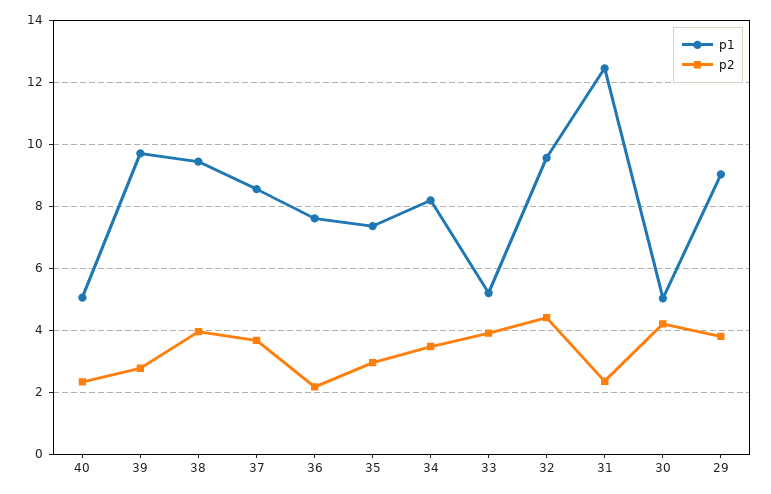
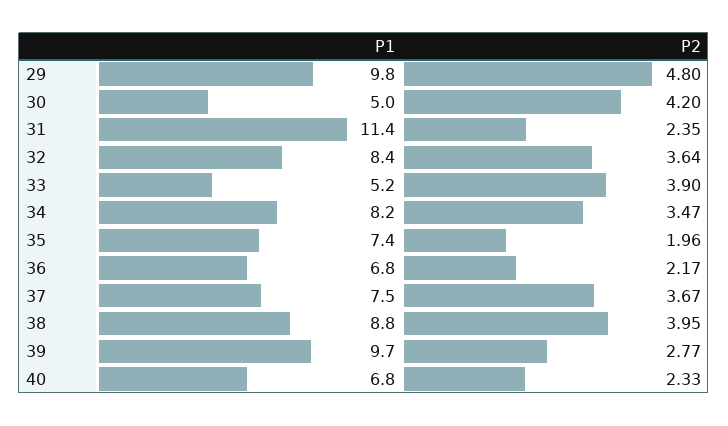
  {
    "p1": {
-     "40": 5,
+     "40": 6.8,
      "39": 9.7,
-     "38": 9.4,
+     "38": 8.8,
-     "37": 8.6,
+     "37": 7.5,
-     "36": 7.6,
+     "36": 6.8,
      "35": 7.4,
      "34": 8.2,
      "33": 5.2,
-     "32": 9.6,
+     "32": 8.4,
-     "31": 12.4,
+     "31": 11.4,
      "30": 5,
-     "29": 9
+     "29": 9.8
    },
    "p2": {
      "40": 2.33,
      "39": 2.77,
      "38": 3.95,
      "37": 3.67,
      "36": 2.17,
-     "35": 3,
+     "35": 1.96,
      "34": 3.47,
      "33": 3.9,
-     "32": 4.4,
+     "32": 3.64,
      "31": 2.35,
      "30": 4.2,
-     "29": 3.8
+     "29": 4.8
    }
  }

